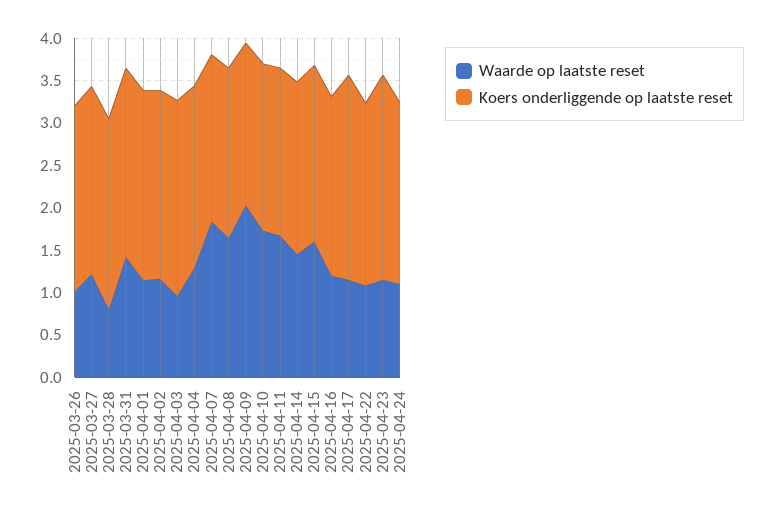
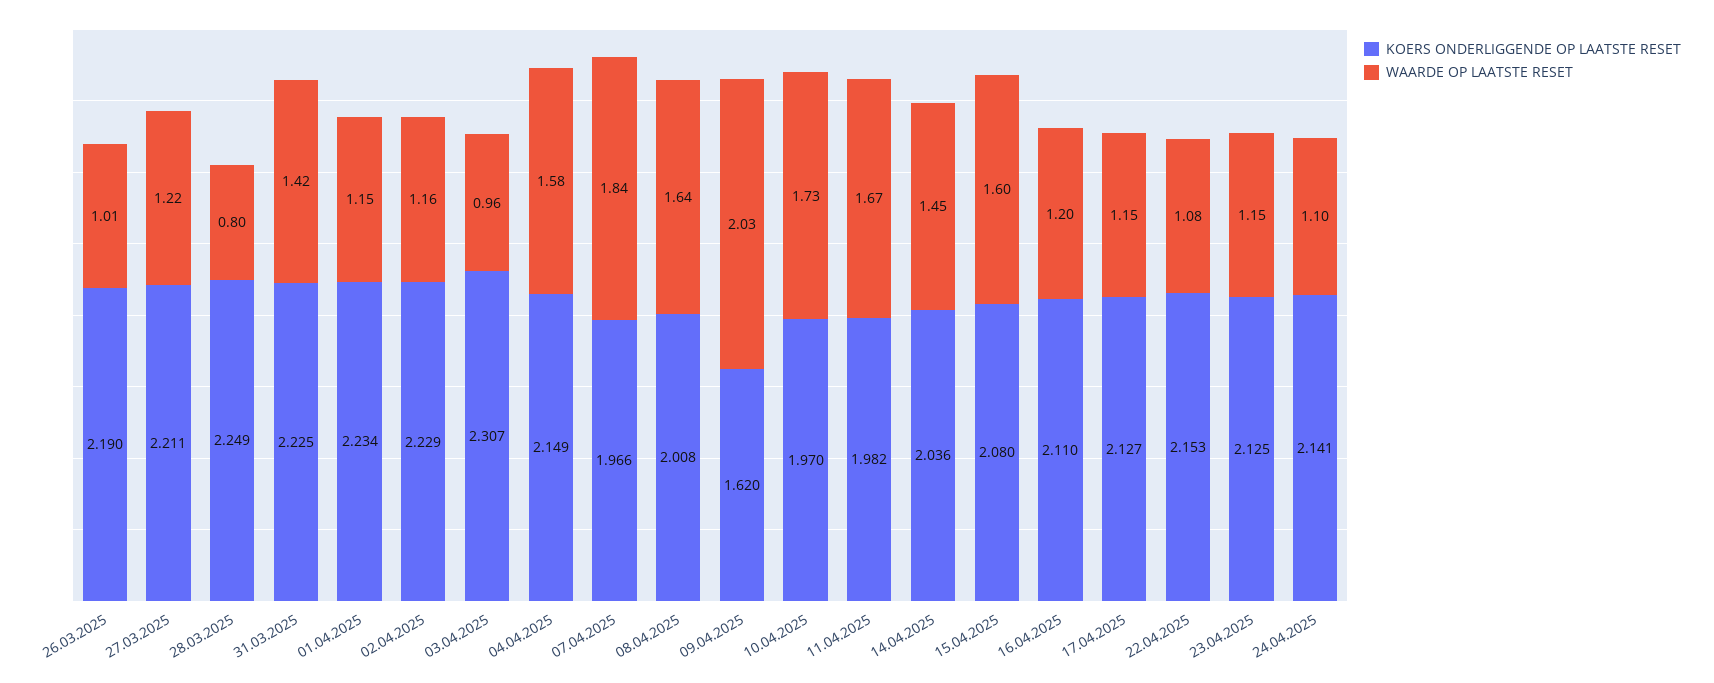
  {
    "Waarde op laatste reset": {
      "2025-03-26": 1.01,
      "2025-03-27": 1.22,
      "2025-03-28": 0.8,
      "2025-03-31": 1.42,
      "2025-04-01": 1.15,
      "2025-04-02": 1.16,
      "2025-04-03": 0.96,
-     "2025-04-04": 1.3,
+     "2025-04-04": 1.58,
      "2025-04-07": 1.84,
      "2025-04-08": 1.64,
      "2025-04-09": 2.03,
      "2025-04-10": 1.73,
      "2025-04-11": 1.67,
      "2025-04-14": 1.45,
      "2025-04-15": 1.6,
      "2025-04-16": 1.2,
      "2025-04-17": 1.15,
      "2025-04-22": 1.08,
      "2025-04-23": 1.15,
      "2025-04-24": 1.1
    },
    "Koers onderliggende op laatste reset": {
      "2025-03-26": 2.19,
      "2025-03-27": 2.211,
      "2025-03-28": 2.249,
      "2025-03-31": 2.225,
      "2025-04-01": 2.234,
      "2025-04-02": 2.229,
      "2025-04-03": 2.307,
      "2025-04-04": 2.149,
      "2025-04-07": 1.966,
      "2025-04-08": 2.008,
-     "2025-04-09": 1.9,
+     "2025-04-09": 1.62,
      "2025-04-10": 1.97,
      "2025-04-11": 1.982,
      "2025-04-14": 2.036,
      "2025-04-15": 2.08,
      "2025-04-16": 2.11,
-     "2025-04-17": 2.4,
+     "2025-04-17": 2.127,
      "2025-04-22": 2.153,
-     "2025-04-23": 2.4,
+     "2025-04-23": 2.125,
      "2025-04-24": 2.141
    }
  }

